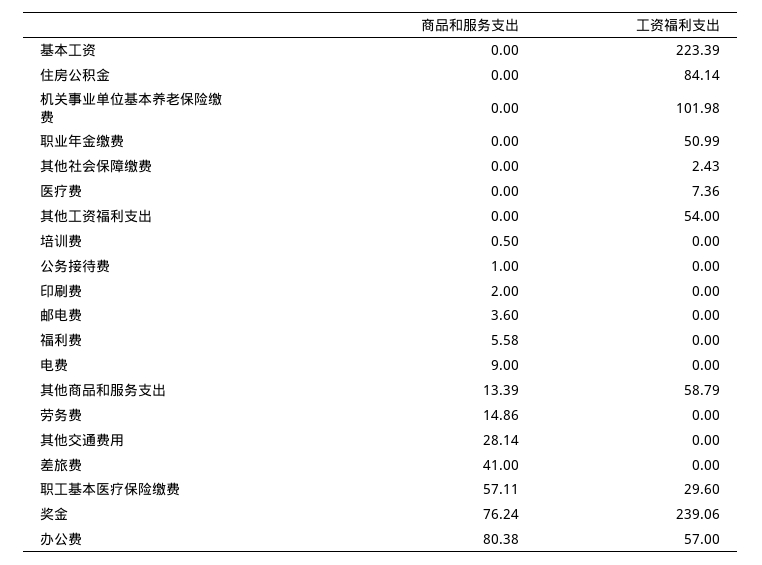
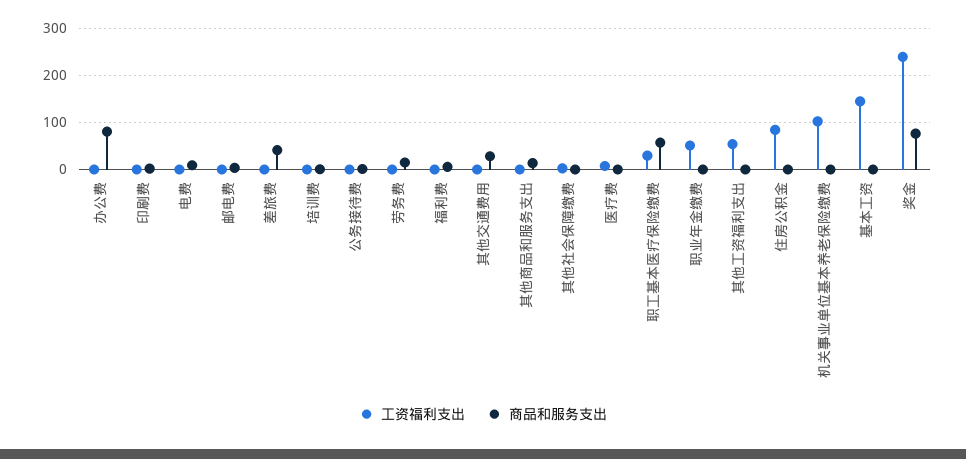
  {
    "商品和服务支出": {
      "基本工资": 0,
      "住房公积金": 0,
      "机关事业单位基本养老保险缴费": 0,
      "职业年金缴费": 0,
      "其他社会保障缴费": 0,
      "医疗费": 0,
      "其他工资福利支出": 0,
      "培训费": 0.5,
      "公务接待费": 1,
      "印刷费": 2,
      "邮电费": 3.6,
      "福利费": 5.58,
      "电费": 9,
      "其他商品和服务支出": 13.39,
      "劳务费": 14.86,
      "其他交通费用": 28.14,
      "差旅费": 41,
      "职工基本医疗保险缴费": 57.11,
      "奖金": 76.24,
      "办公费": 80.38
    },
    "工资福利支出": {
-     "基本工资": 223.39,
+     "基本工资": 140,
      "住房公积金": 84.14,
      "机关事业单位基本养老保险缴费": 101.98,
      "职业年金缴费": 50.99,
      "其他社会保障缴费": 2.43,
      "医疗费": 7.36,
      "其他工资福利支出": 54,
      "培训费": 0,
      "公务接待费": 0,
      "印刷费": 0,
      "邮电费": 0,
      "福利费": 0,
      "电费": 0,
-     "其他商品和服务支出": 58.79,
+     "其他商品和服务支出": 0,
      "劳务费": 0,
      "其他交通费用": 0,
      "差旅费": 0,
      "职工基本医疗保险缴费": 29.6,
      "奖金": 239.06,
-     "办公费": 57
+     "办公费": 0
    }
  }

